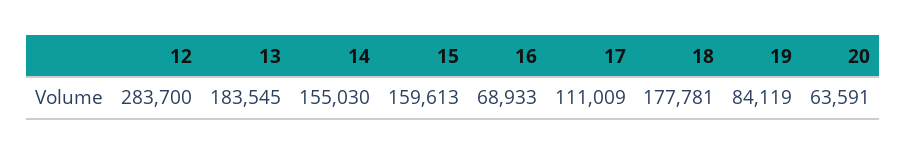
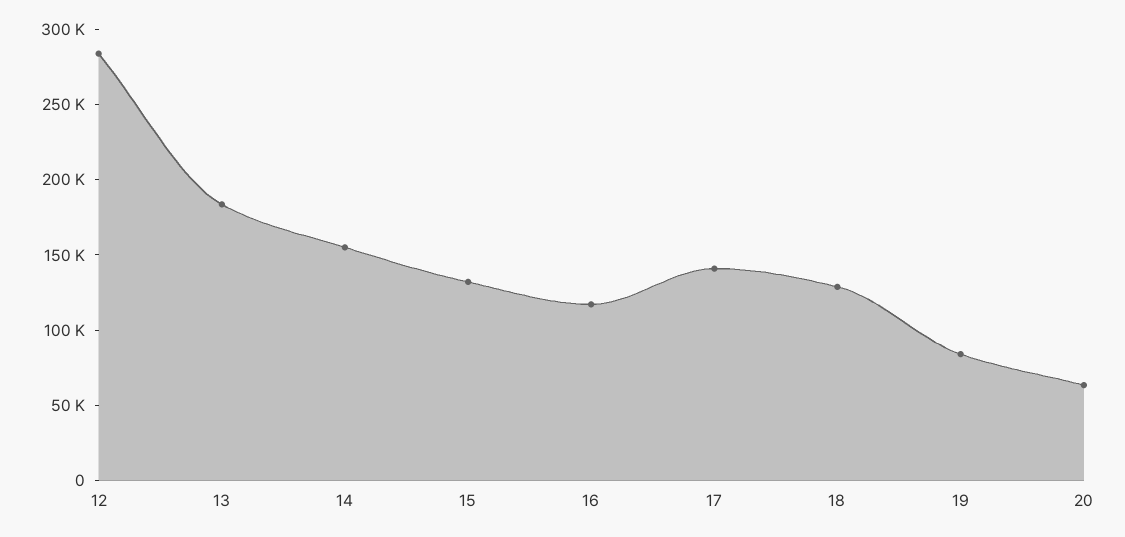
  {
    "12": 283700,
    "13": 183545,
    "14": 155030,
-   "15": 159613,
+   "15": 130000,
-   "16": 68933,
+   "16": 120000,
-   "17": 111009,
+   "17": 140000,
-   "18": 177781,
+   "18": 130000,
    "19": 84119,
    "20": 63591
  }

